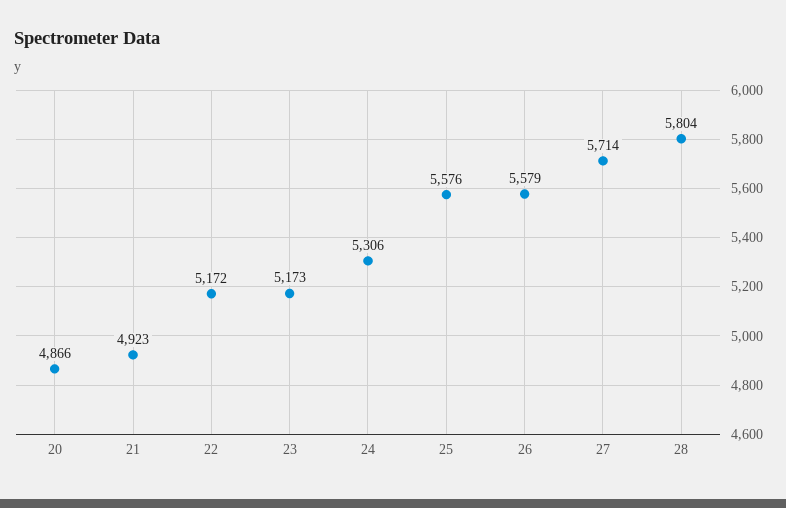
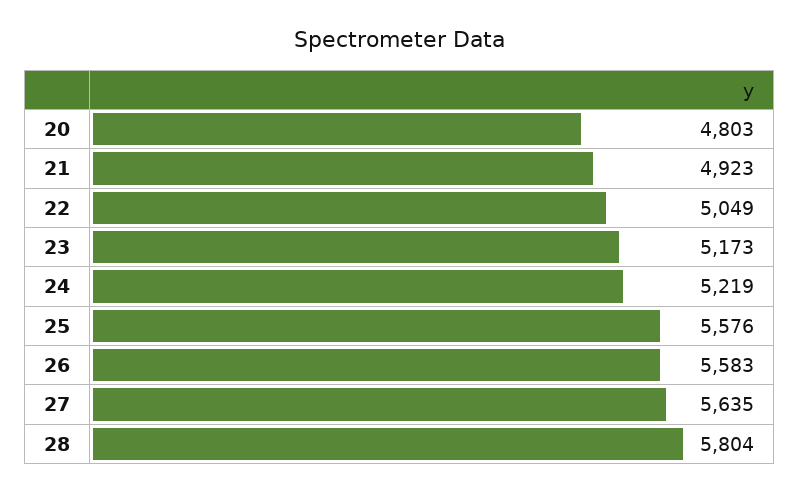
  {
-   "20": 4866,
+   "20": 4803,
    "21": 4923,
-   "22": 5172,
+   "22": 5049,
    "23": 5173,
-   "24": 5306,
+   "24": 5219,
    "25": 5576,
-   "26": 5579,
+   "26": 5583,
-   "27": 5714,
+   "27": 5635,
    "28": 5804
  }

